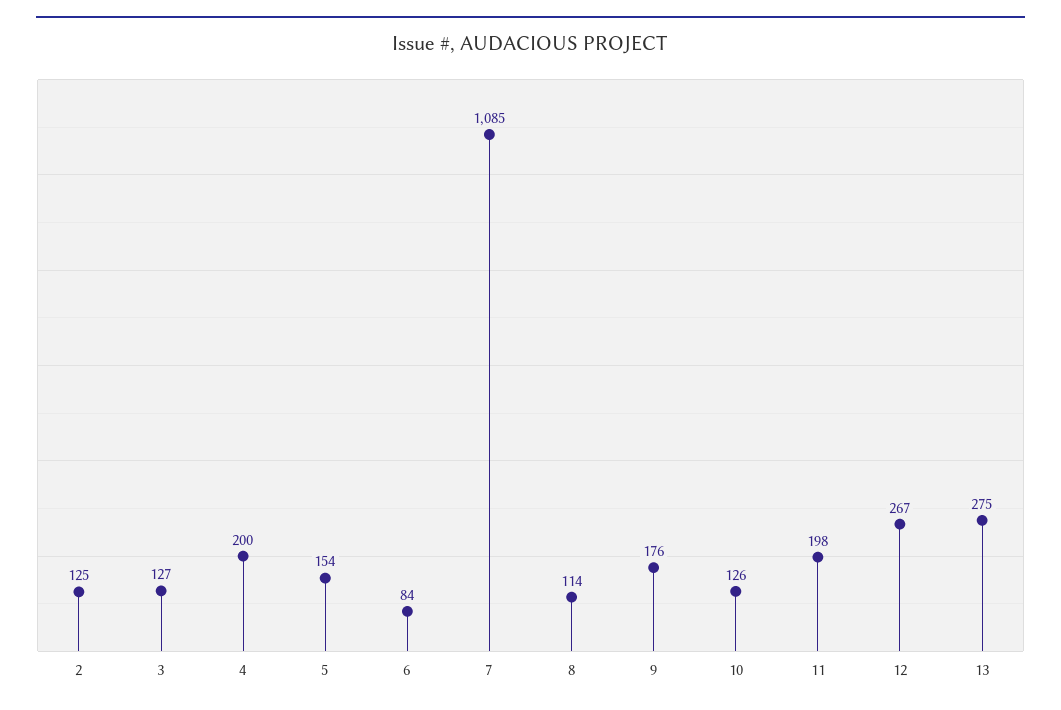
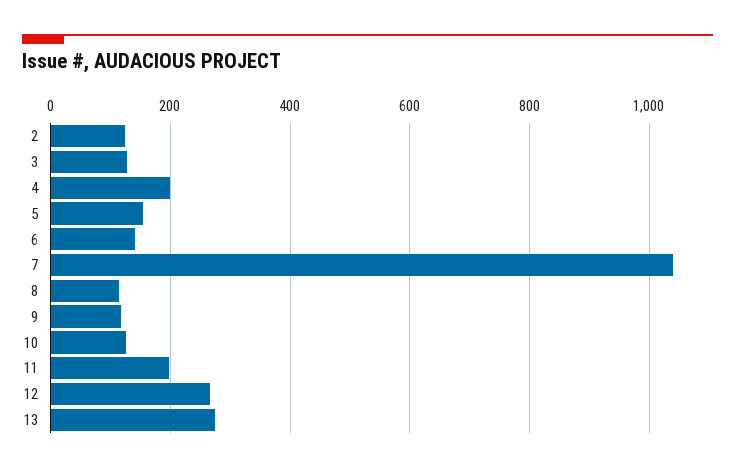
  {
    "2": 125,
    "3": 127,
    "4": 200,
    "5": 154,
-   "6": 84,
+   "6": 140,
-   "7": 1085,
+   "7": 1040,
    "8": 114,
-   "9": 176,
+   "9": 120,
    "10": 126,
    "11": 198,
    "12": 267,
    "13": 275
  }

